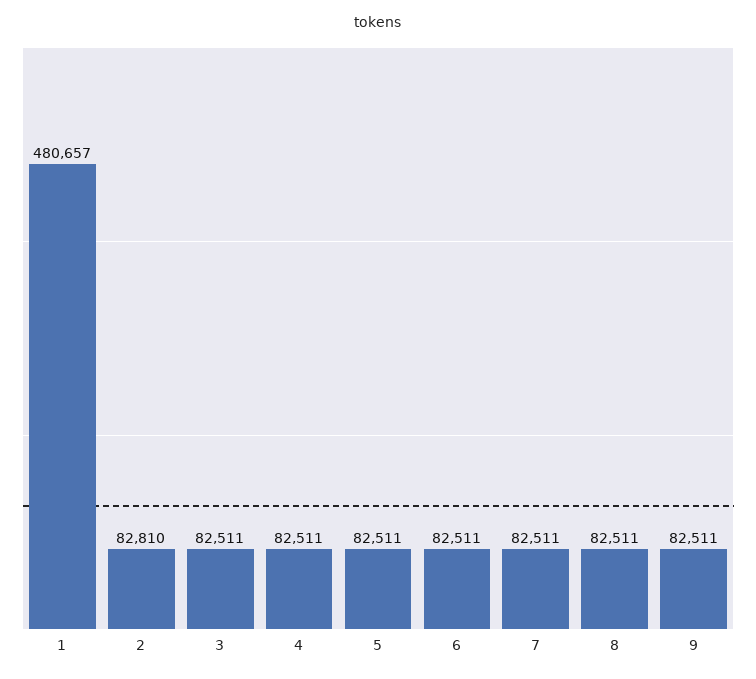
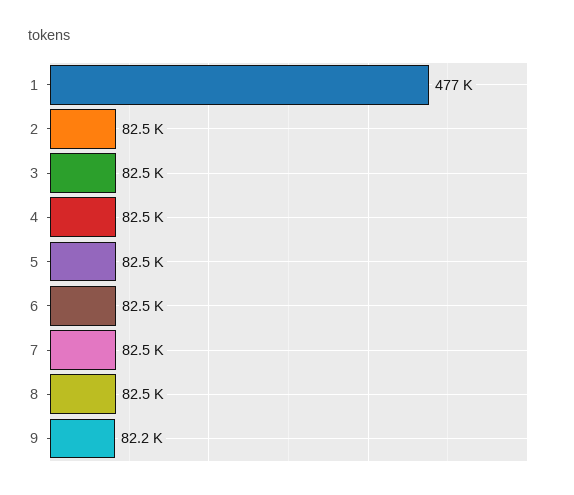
  {
-   "1": 480657,
+   "1": 477000,
-   "2": 82810,
+   "2": 82500,
    "3": 82511,
    "4": 82511,
    "5": 82511,
    "6": 82511,
    "7": 82511,
    "8": 82511,
-   "9": 82511
+   "9": 82200
  }

